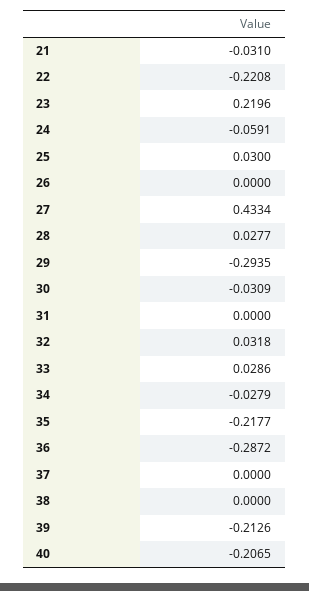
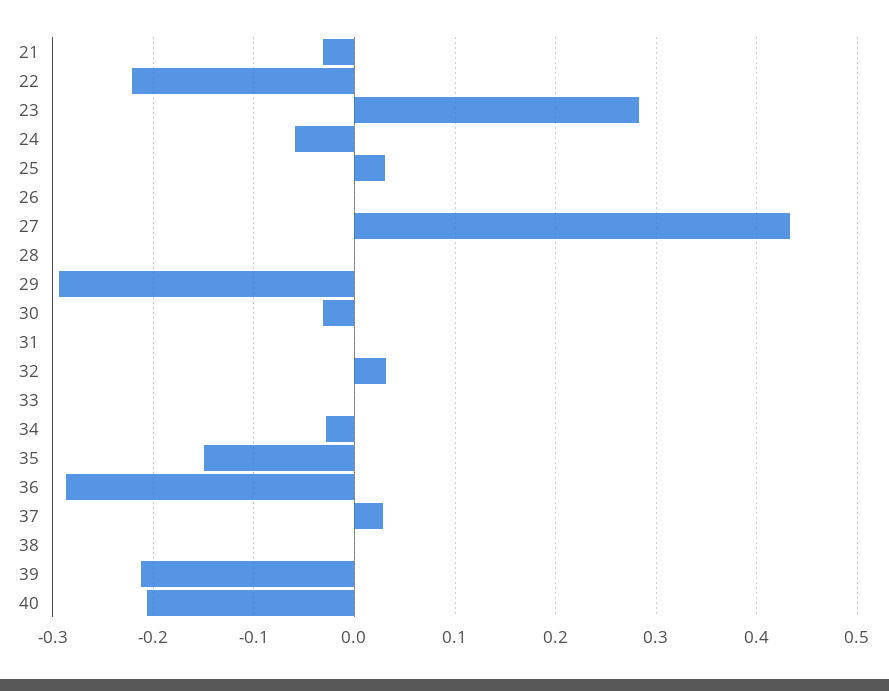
  {
    "21": -0.031,
    "22": -0.2208,
-   "23": 0.2196,
+   "23": 0.28,
    "24": -0.0591,
    "25": 0.03,
    "26": 0,
    "27": 0.4334,
-   "28": 0.0277,
+   "28": 0,
    "29": -0.2935,
    "30": -0.0309,
    "31": 0,
    "32": 0.0318,
-   "33": 0.0286,
+   "33": 0,
    "34": -0.0279,
-   "35": -0.2177,
+   "35": -0.15,
    "36": -0.2872,
-   "37": 0,
+   "37": 0.03,
    "38": 0,
    "39": -0.2126,
    "40": -0.2065
  }

